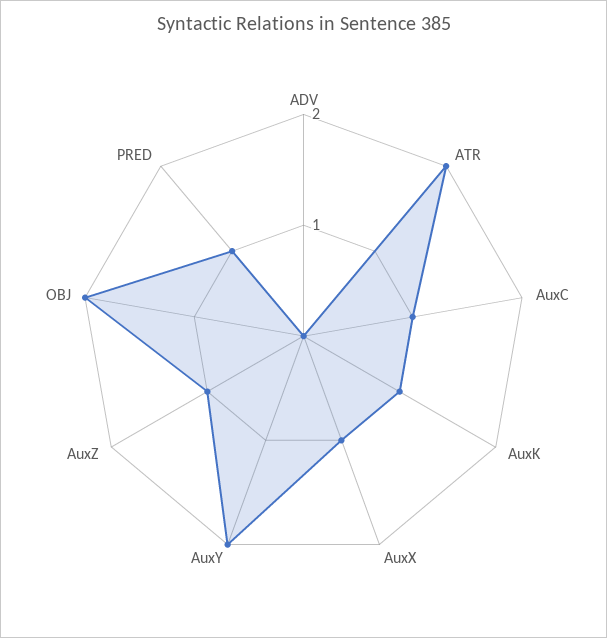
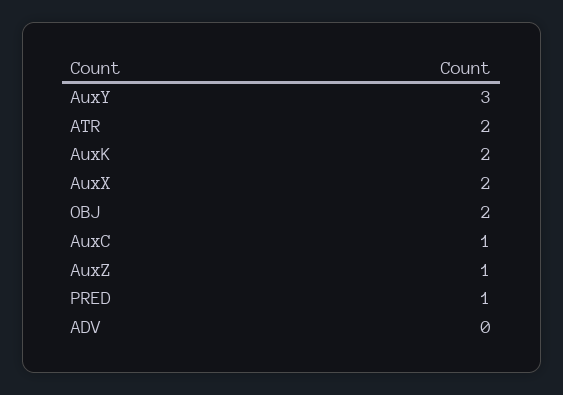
  {
    "ADV": 0,
    "ATR": 2,
    "AuxC": 1,
-   "AuxK": 1,
+   "AuxK": 2,
-   "AuxX": 1,
+   "AuxX": 2,
-   "AuxY": 2,
+   "AuxY": 3,
    "AuxZ": 1,
    "OBJ": 2,
    "PRED": 1
  }

